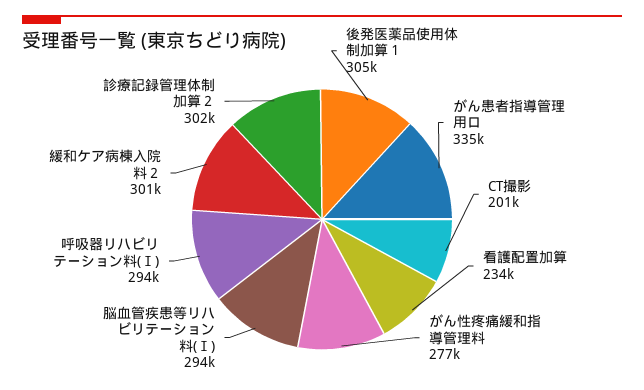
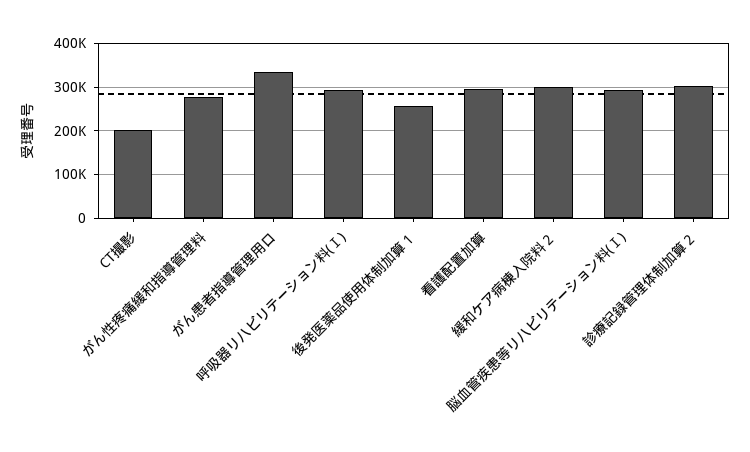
  {
-   "後発医薬品使用体制加算１": 305000,
+   "後発医薬品使用体制加算１": 260000,
    "がん患者指導管理用ロ": 335000,
    "CT撮影": 201000,
-   "看護配置加算": 234000,
+   "看護配置加算": 300000,
    "がん性疼痛緩和指導管理料": 277000,
    "脳血管疾患等リハビリテーション料(Ⅰ)": 294000,
    "呼吸器リハビリテーション料(Ⅰ)": 294000,
    "緩和ケア病棟入院料２": 301000,
    "診療記録管理体制加算２": 302000
  }

